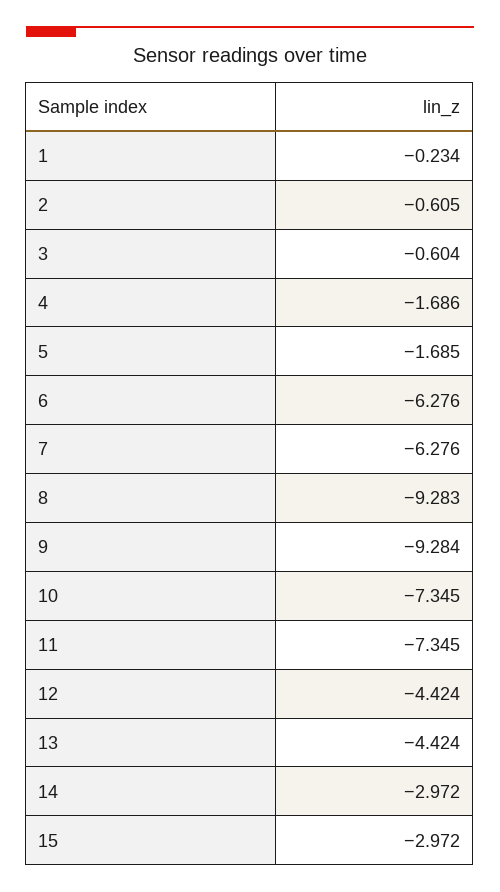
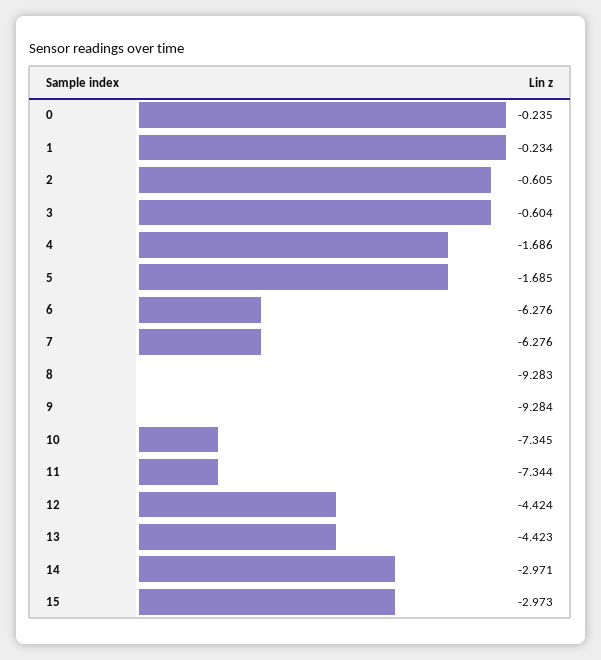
  {
    "1": -0.234,
    "2": -0.605,
    "3": -0.604,
    "4": -1.686,
    "5": -1.685,
    "6": -6.276,
    "7": -6.276,
    "8": -9.283,
    "9": -9.284,
    "10": -7.345,
-   "11": -7.345,
+   "11": -7.344,
    "12": -4.424,
-   "13": -4.424,
+   "13": -4.423,
-   "14": -2.972,
+   "14": -2.971,
-   "15": -2.972
+   "15": -2.973,
+   "0": -0.235
  }

